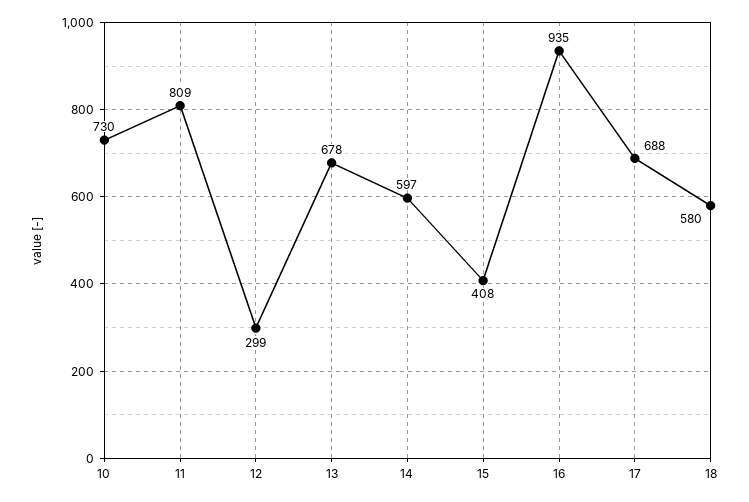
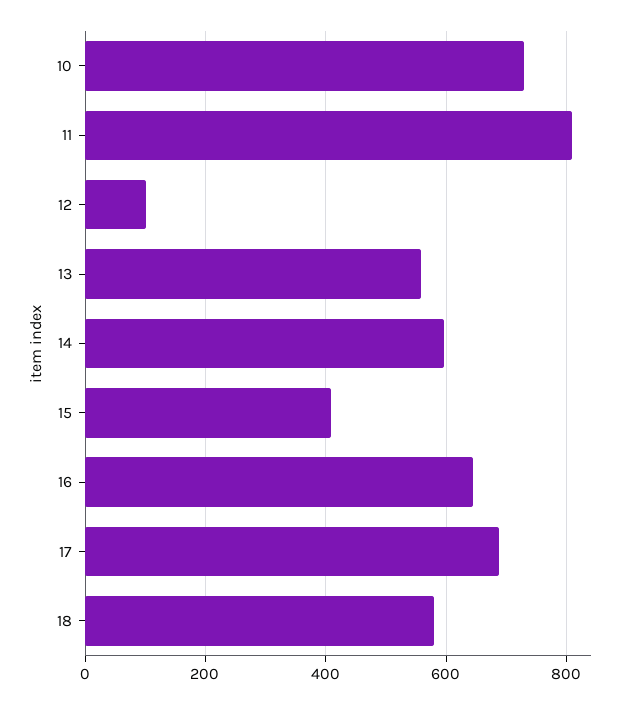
  {
    "10": 730,
    "11": 809,
-   "12": 299,
+   "12": 100,
-   "13": 678,
+   "13": 560,
    "14": 597,
    "15": 408,
-   "16": 935,
+   "16": 640,
    "17": 688,
    "18": 580
  }

